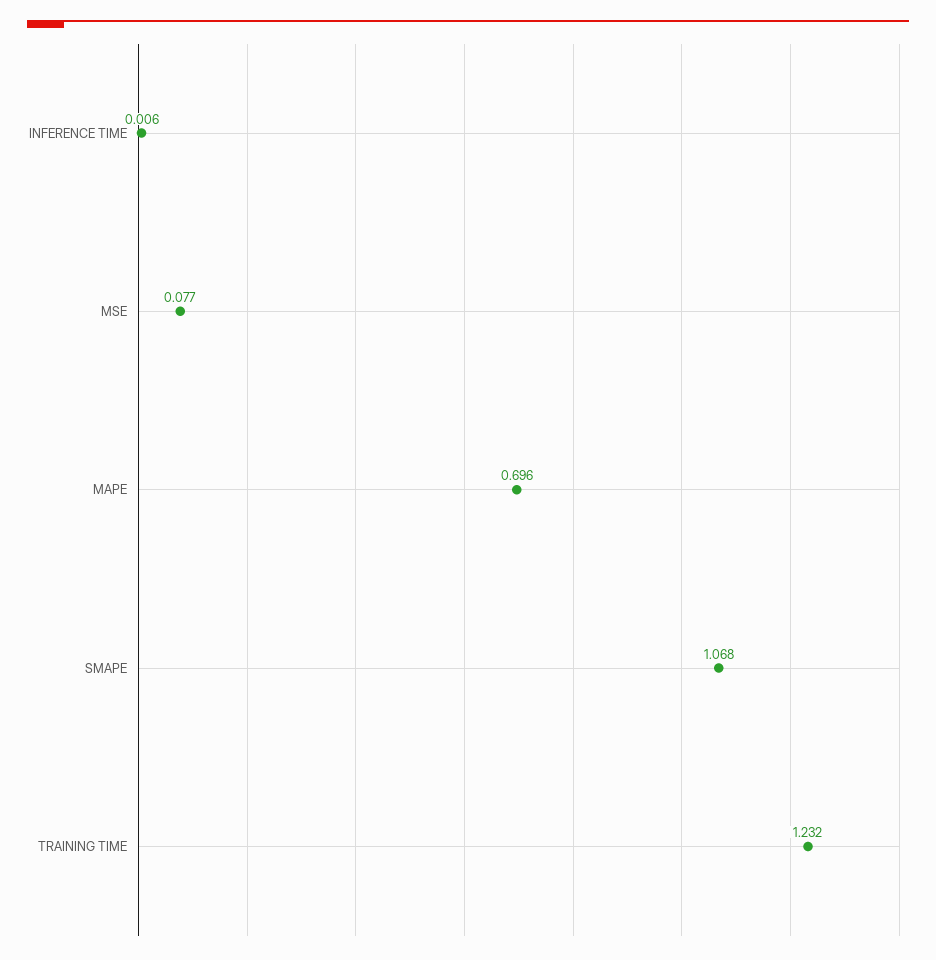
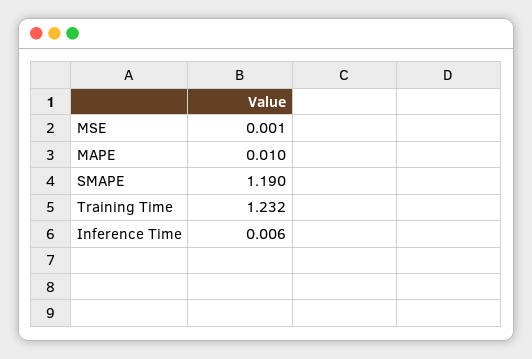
  {
    "INFERENCE TIME": 0.006,
-   "MSE": 0.077,
+   "MSE": 0.001,
-   "MAPE": 0.696,
+   "MAPE": 0.01,
-   "SMAPE": 1.068,
+   "SMAPE": 1.19,
    "TRAINING TIME": 1.232
  }

